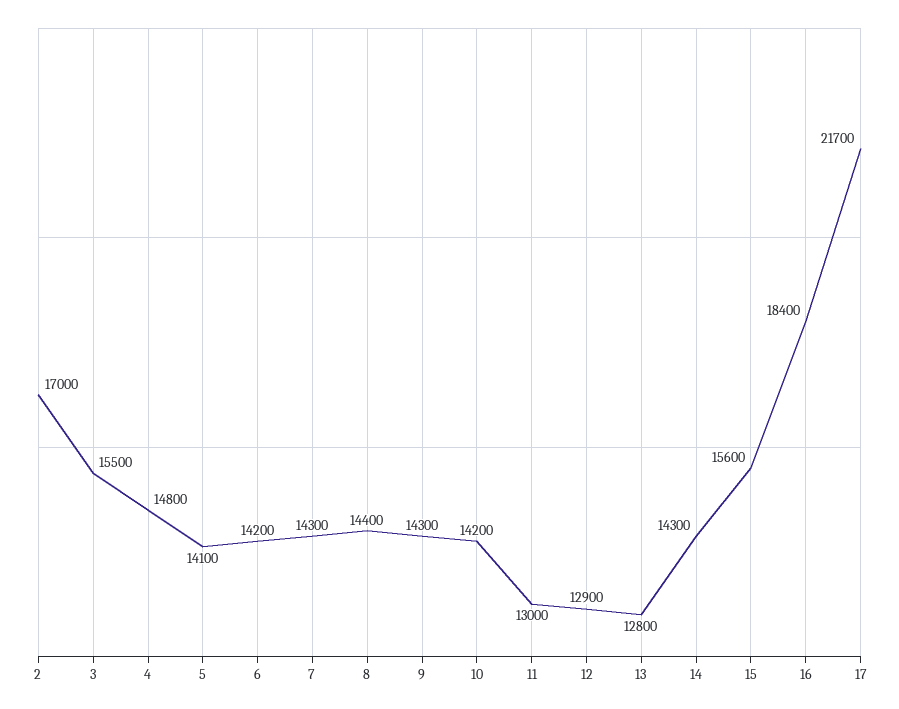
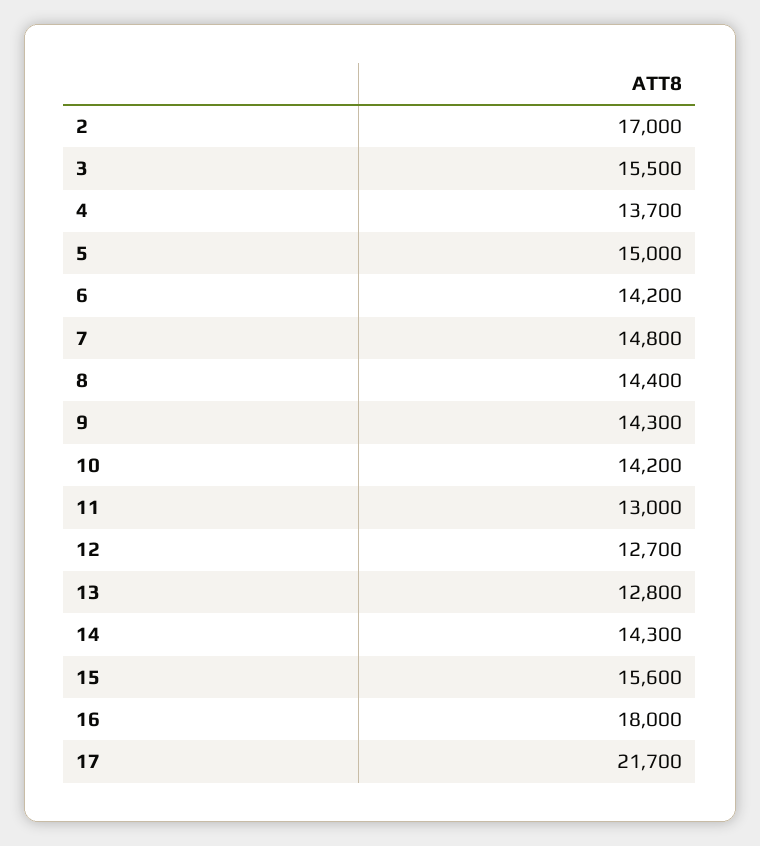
  {
    "2": 17000,
    "3": 15500,
-   "4": 14800,
+   "4": 13700,
-   "5": 14100,
+   "5": 15000,
    "6": 14200,
-   "7": 14300,
+   "7": 14800,
    "8": 14400,
    "9": 14300,
    "10": 14200,
    "11": 13000,
-   "12": 12900,
+   "12": 12700,
    "13": 12800,
    "14": 14300,
    "15": 15600,
-   "16": 18400,
+   "16": 18000,
    "17": 21700
  }

